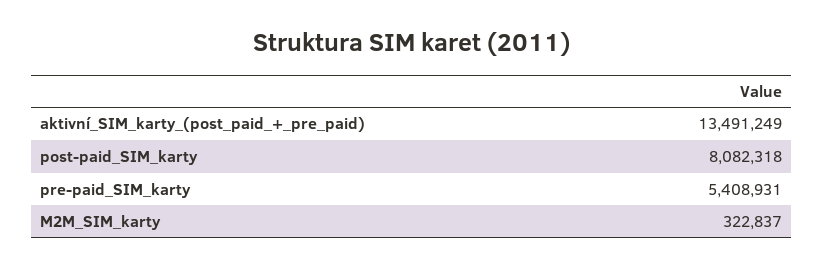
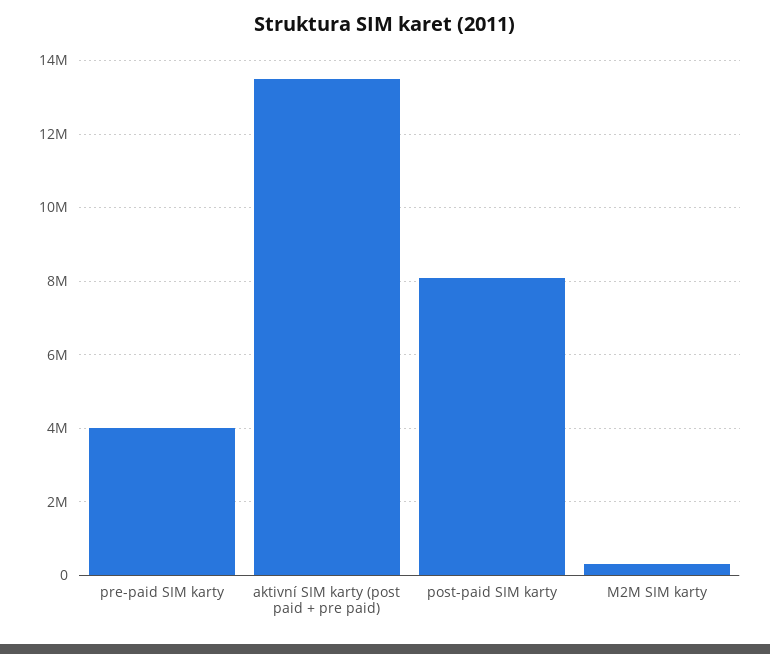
  {
    "aktivní_SIM_karty_(post_paid_+_pre_paid)": 13491249,
    "post-paid_SIM_karty": 8082318,
-   "pre-paid_SIM_karty": 5408931,
+   "pre-paid_SIM_karty": 4000000,
    "M2M_SIM_karty": 322837
  }

